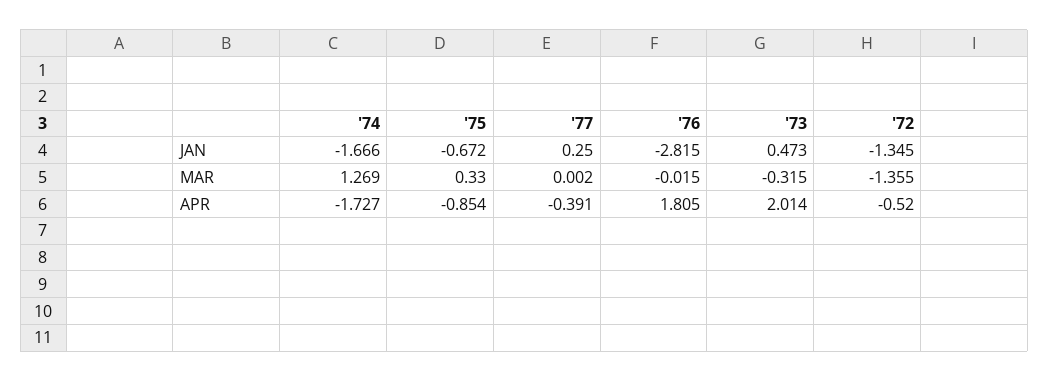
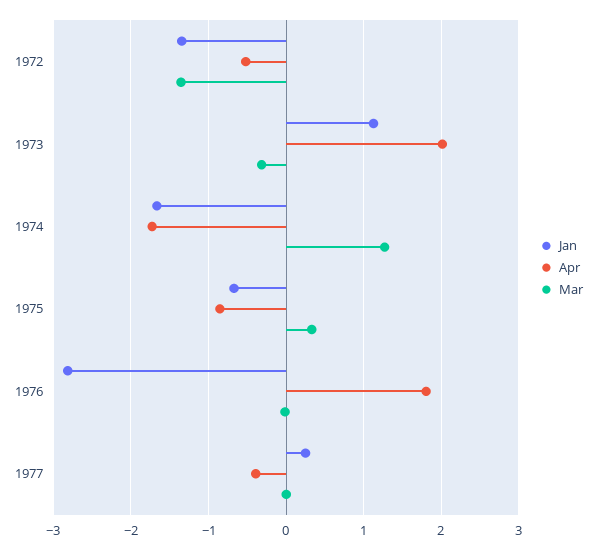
  {
    "JAN": {
      "'74": -1.666,
      "'75": -0.672,
      "'77": 0.25,
      "'76": -2.815,
-     "'73": 0.473,
+     "'73": 1.1,
      "'72": -1.345
    },
    "MAR": {
      "'74": 1.269,
      "'75": 0.33,
      "'77": 0.002,
      "'76": -0.015,
      "'73": -0.315,
      "'72": -1.355
    },
    "APR": {
      "'74": -1.727,
      "'75": -0.854,
      "'77": -0.391,
      "'76": 1.805,
      "'73": 2.014,
      "'72": -0.52
    }
  }

